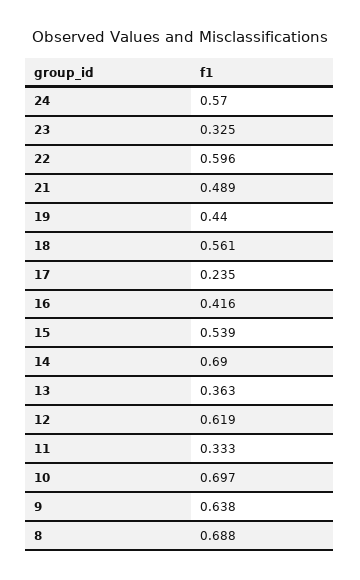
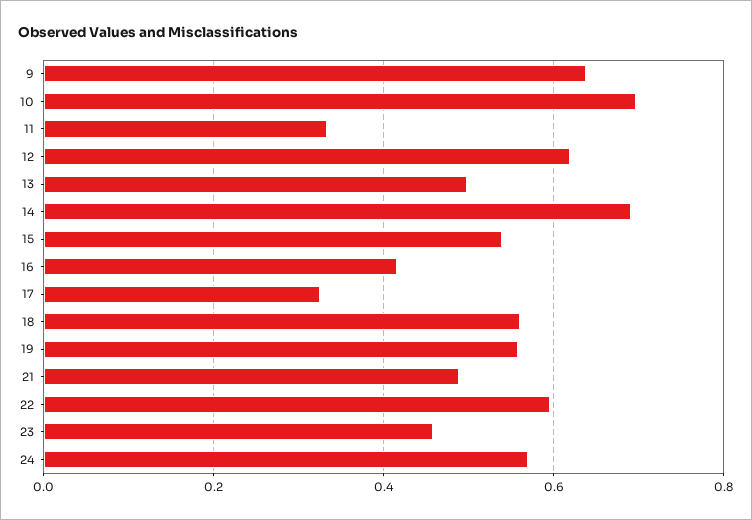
  {
    "24": 0.57,
-   "23": 0.325,
+   "23": 0.46,
    "22": 0.596,
    "21": 0.489,
-   "19": 0.44,
+   "19": 0.56,
    "18": 0.561,
-   "17": 0.235,
+   "17": 0.32,
    "16": 0.416,
    "15": 0.539,
    "14": 0.69,
-   "13": 0.363,
+   "13": 0.5,
    "12": 0.619,
    "11": 0.333,
    "10": 0.697,
-   "9": 0.638,
+   "9": 0.638
-   "8": 0.688
  }

